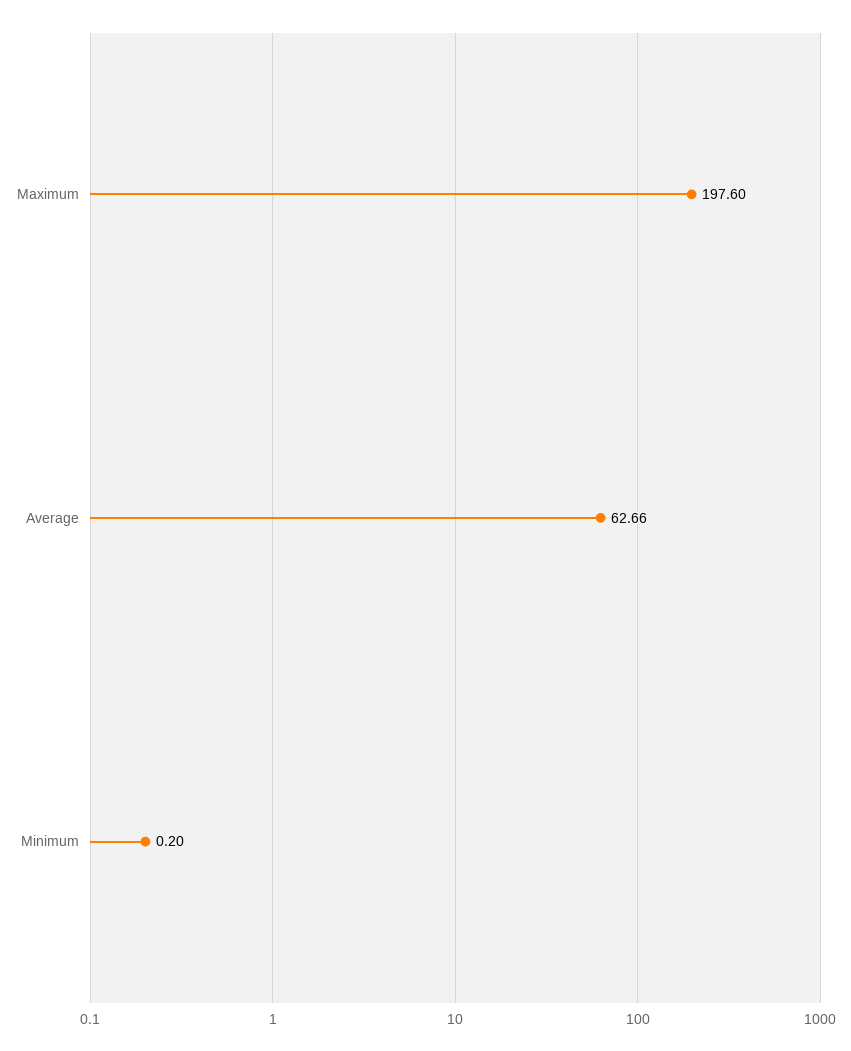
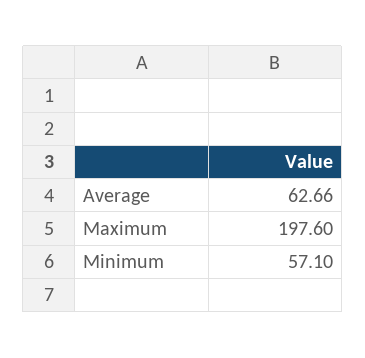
  {
    "Maximum": 197.6,
    "Average": 62.66,
-   "Minimum": 0.2
+   "Minimum": 57.1
  }

